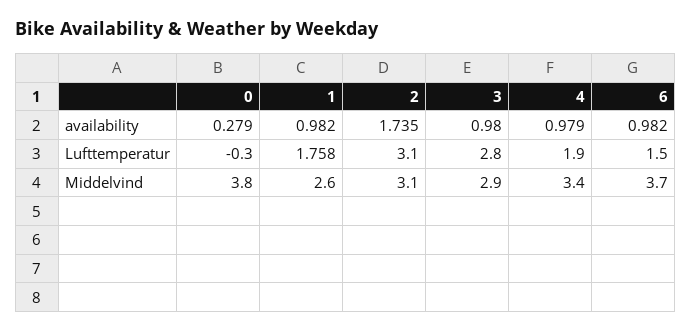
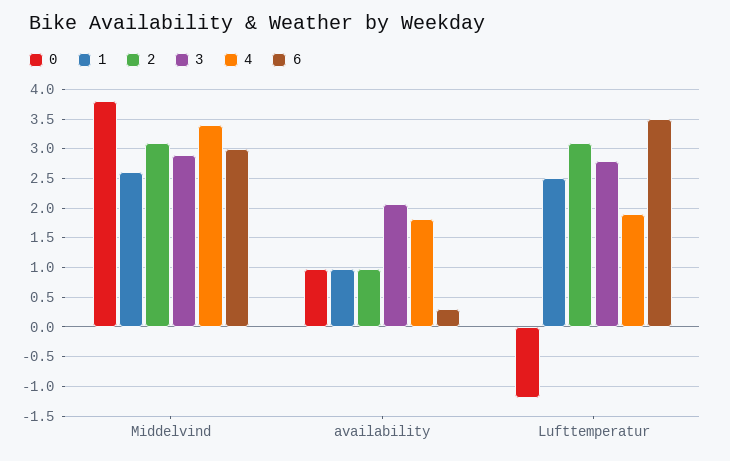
  {
    "0": {
-     "availability": 0.279,
+     "availability": 1,
-     "Lufttemperatur": -0.3,
+     "Lufttemperatur": -1.25,
      "Middelvind": 3.8
    },
    "1": {
      "availability": 0.982,
-     "Lufttemperatur": 1.758,
+     "Lufttemperatur": 2.5,
      "Middelvind": 2.6
    },
    "2": {
-     "availability": 1.735,
+     "availability": 1,
      "Lufttemperatur": 3.1,
      "Middelvind": 3.1
    },
    "3": {
-     "availability": 0.98,
+     "availability": 2,
      "Lufttemperatur": 2.8,
      "Middelvind": 2.9
    },
    "4": {
-     "availability": 0.979,
+     "availability": 1.75,
      "Lufttemperatur": 1.9,
      "Middelvind": 3.4
    },
    "6": {
-     "availability": 0.982,
+     "availability": 0.25,
-     "Lufttemperatur": 1.5,
+     "Lufttemperatur": 3.5,
-     "Middelvind": 3.7
+     "Middelvind": 3
    }
  }

